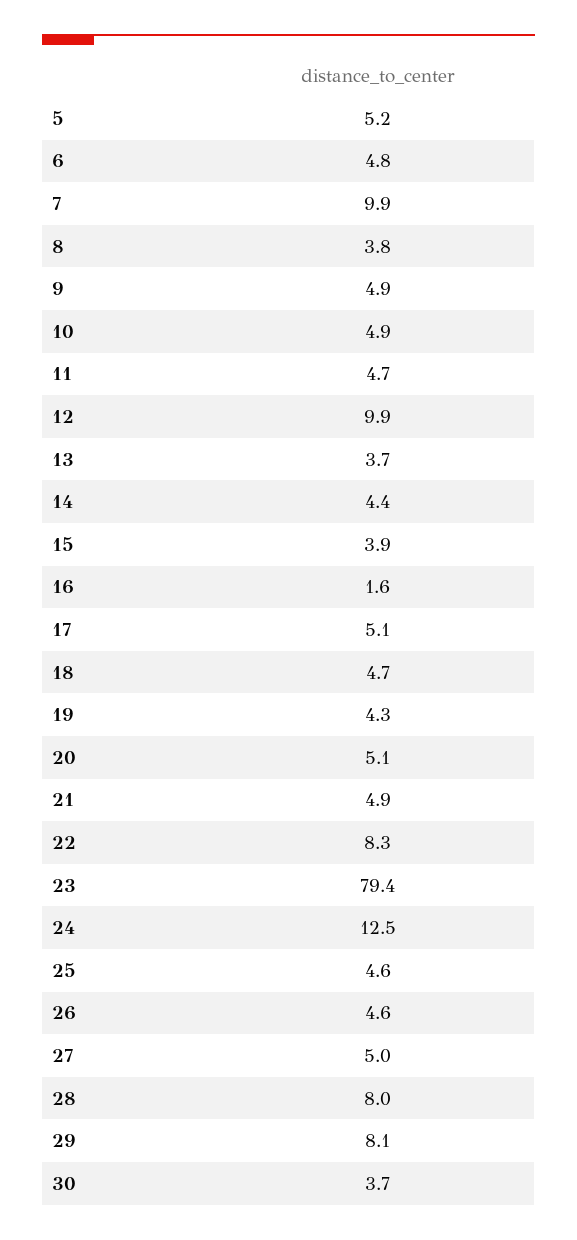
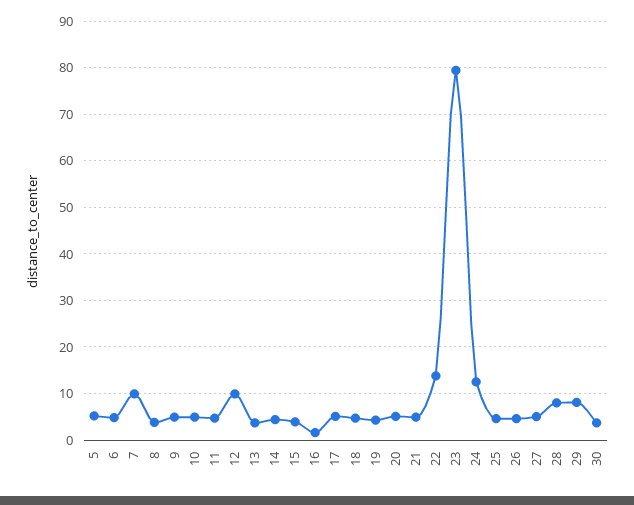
  {
    "5": 5.2,
    "6": 4.8,
    "7": 9.9,
    "8": 3.8,
    "9": 4.9,
    "10": 4.9,
    "11": 4.7,
    "12": 9.9,
    "13": 3.7,
    "14": 4.4,
    "15": 3.9,
    "16": 1.6,
    "17": 5.1,
    "18": 4.7,
    "19": 4.3,
    "20": 5.1,
    "21": 4.9,
-   "22": 8.3,
+   "22": 14,
    "23": 79.4,
    "24": 12.5,
    "25": 4.6,
    "26": 4.6,
    "27": 5,
    "28": 8,
    "29": 8.1,
    "30": 3.7
  }

